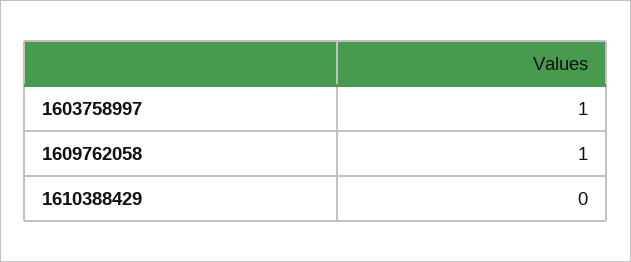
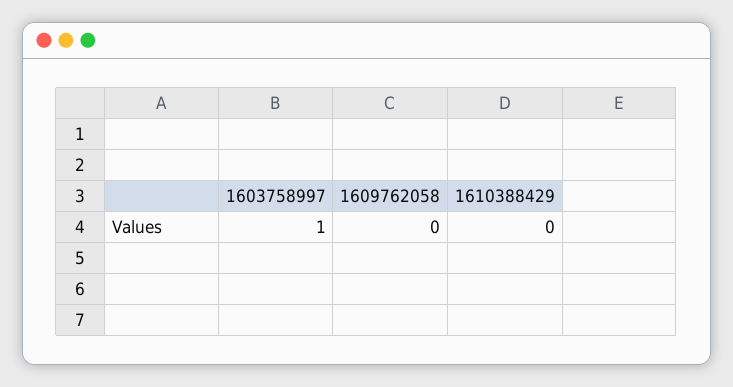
  {
    "1603758997": 1,
-   "1609762058": 1,
+   "1609762058": 0,
    "1610388429": 0
  }

